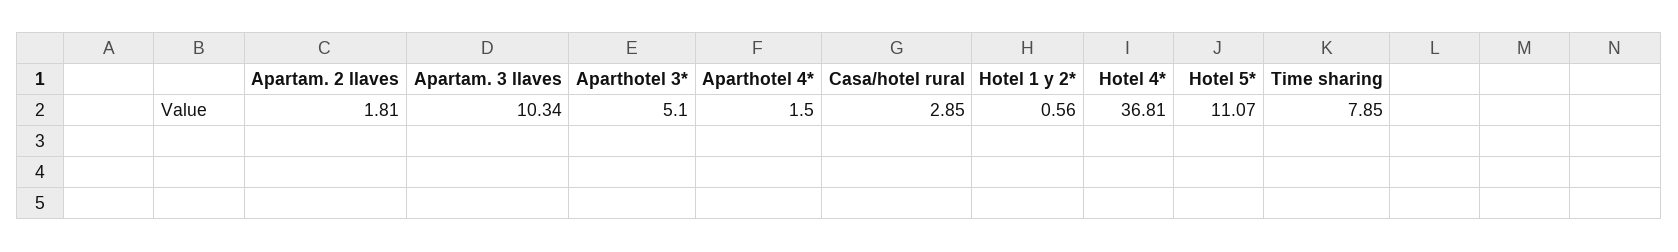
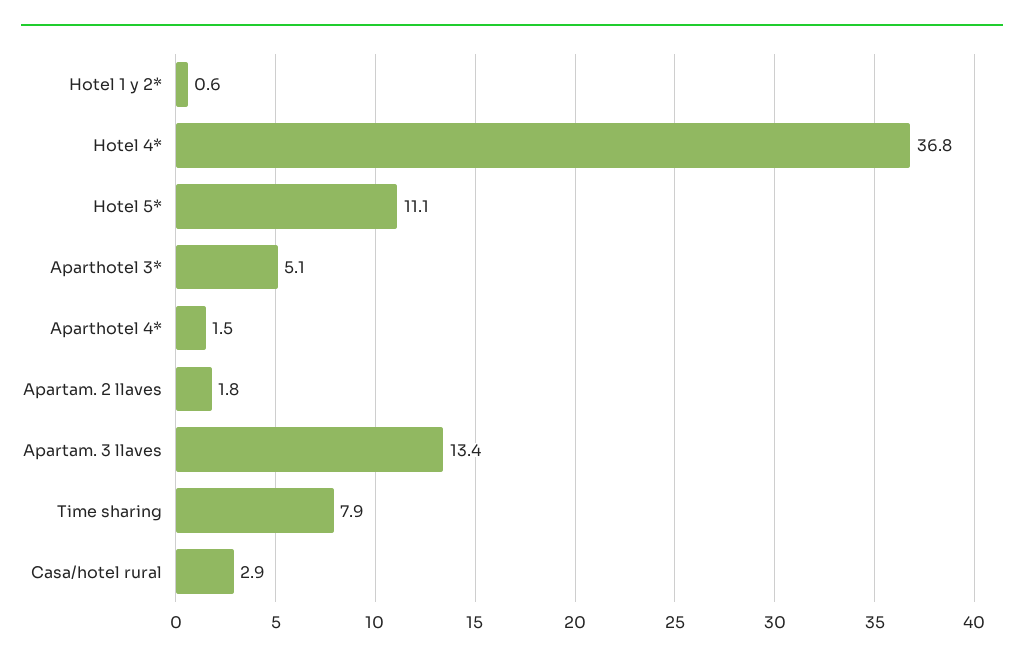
  {
    "Apartam. 2 llaves": 1.81,
-   "Apartam. 3 llaves": 10.34,
+   "Apartam. 3 llaves": 13.4,
    "Aparthotel 3*": 5.1,
    "Aparthotel 4*": 1.5,
    "Casa/hotel rural": 2.85,
    "Hotel 1 y 2*": 0.56,
    "Hotel 4*": 36.81,
    "Hotel 5*": 11.07,
    "Time sharing": 7.85
  }

